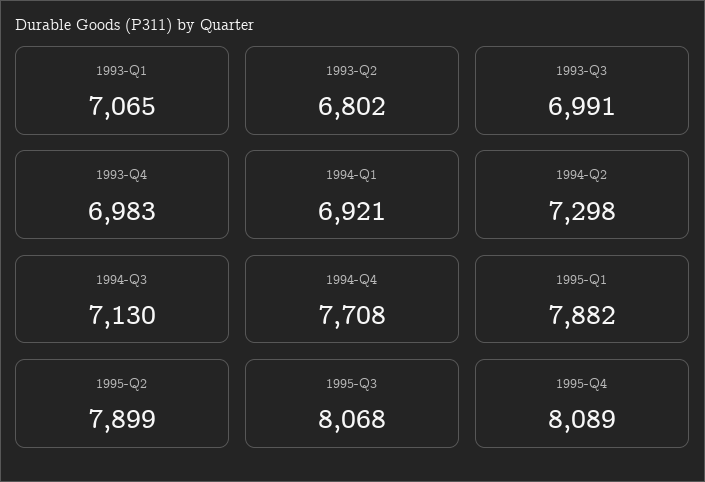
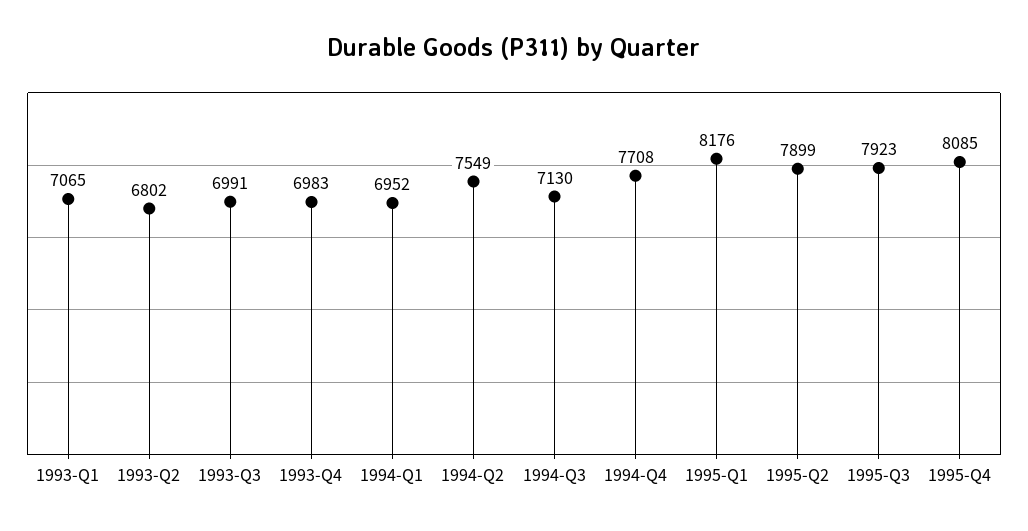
  {
    "1993-Q1": 7065,
    "1993-Q2": 6802,
    "1993-Q3": 6991,
    "1993-Q4": 6983,
-   "1994-Q1": 6921,
+   "1994-Q1": 6952,
-   "1994-Q2": 7298,
+   "1994-Q2": 7549,
    "1994-Q3": 7130,
    "1994-Q4": 7708,
-   "1995-Q1": 7882,
+   "1995-Q1": 8176,
    "1995-Q2": 7899,
-   "1995-Q3": 8068,
+   "1995-Q3": 7923,
-   "1995-Q4": 8089
+   "1995-Q4": 8085
  }

